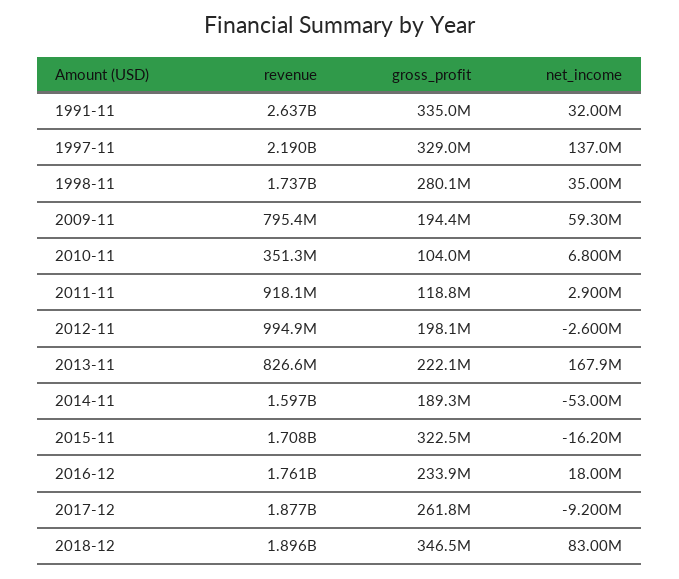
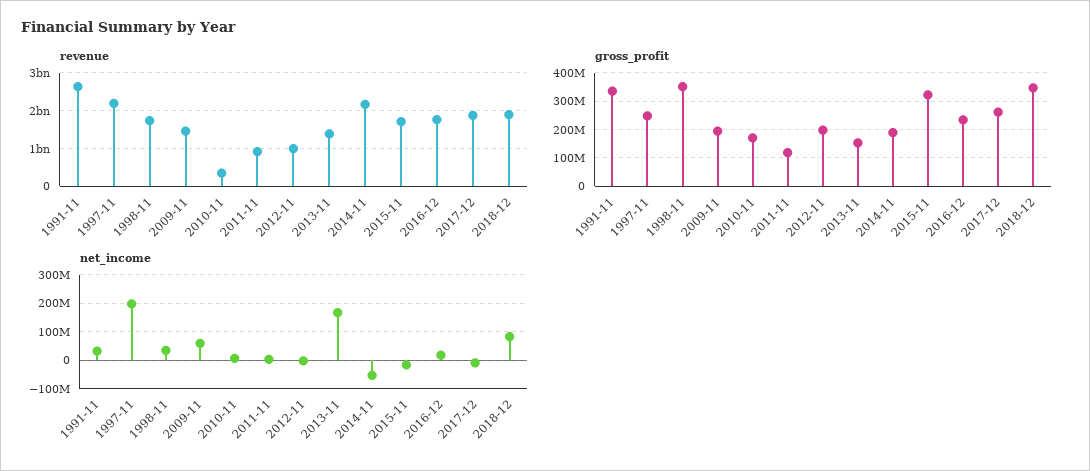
  {
    "revenue": {
      "1991-11": 2637000000,
      "1997-11": 2190000000,
      "1998-11": 1737000000,
-     "2009-11": 795400000,
+     "2009-11": 1400000000,
      "2010-11": 351300000,
      "2011-11": 918100000,
      "2012-11": 994900000,
-     "2013-11": 826600000,
+     "2013-11": 1400000000,
-     "2014-11": 1597000000,
+     "2014-11": 2200000000,
      "2015-11": 1708000000,
      "2016-12": 1761000000,
      "2017-12": 1877000000,
      "2018-12": 1896000000
    },
    "gross_profit": {
      "1991-11": 335000000,
-     "1997-11": 329000000,
+     "1997-11": 250000000,
-     "1998-11": 280100000,
+     "1998-11": 350000000,
      "2009-11": 194400000,
-     "2010-11": 104000000,
+     "2010-11": 175000000,
      "2011-11": 118800000,
      "2012-11": 198100000,
-     "2013-11": 222100000,
+     "2013-11": 150000000,
      "2014-11": 189300000,
      "2015-11": 322500000,
      "2016-12": 233900000,
      "2017-12": 261800000,
      "2018-12": 346500000
    },
    "net_income": {
      "1991-11": 32000000,
-     "1997-11": 137000000,
+     "1997-11": 200000000,
      "1998-11": 35000000,
      "2009-11": 59300000,
      "2010-11": 6800000,
      "2011-11": 2900000,
      "2012-11": -2600000,
      "2013-11": 167900000,
      "2014-11": -53000000,
      "2015-11": -16200000,
      "2016-12": 18000000,
      "2017-12": -9200000,
      "2018-12": 83000000
    }
  }

